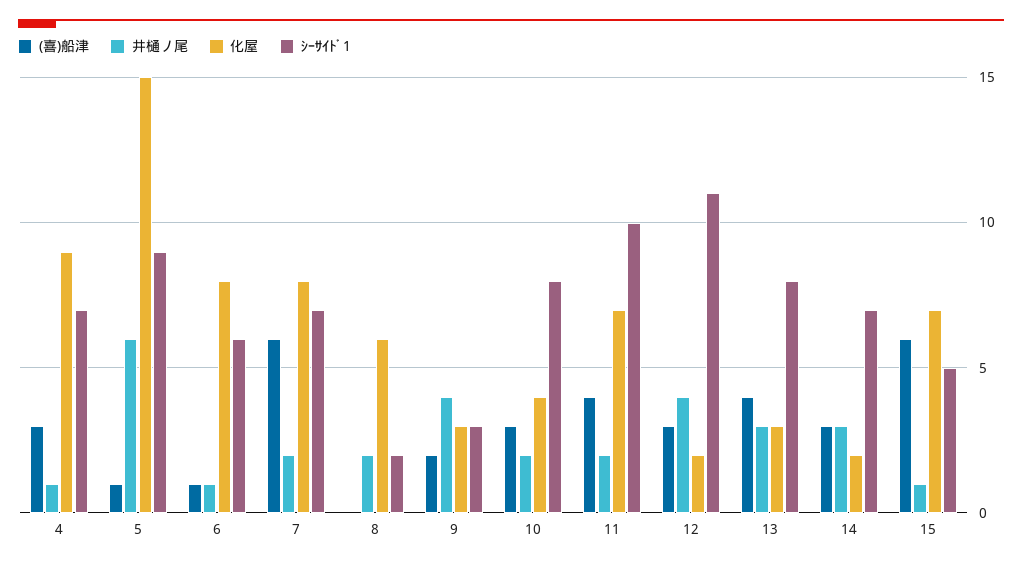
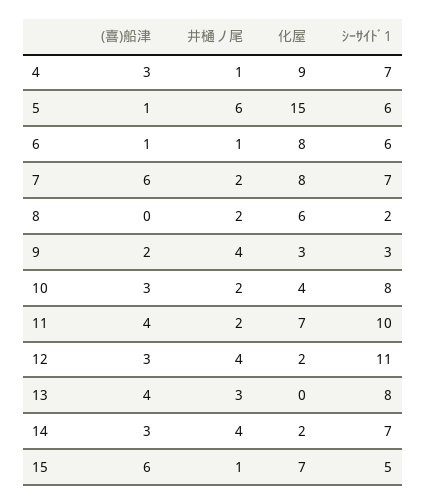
  {
    "(喜)船津": {
      "4": 3,
      "5": 1,
      "6": 1,
      "7": 6,
      "8": 0,
      "9": 2,
      "10": 3,
      "11": 4,
      "12": 3,
      "13": 4,
      "14": 3,
      "15": 6
    },
    "井樋ノ尾": {
      "4": 1,
      "5": 6,
      "6": 1,
      "7": 2,
      "8": 2,
      "9": 4,
      "10": 2,
      "11": 2,
      "12": 4,
      "13": 3,
-     "14": 3,
+     "14": 4,
      "15": 1
    },
    "化屋": {
      "4": 9,
      "5": 15,
      "6": 8,
      "7": 8,
      "8": 6,
      "9": 3,
      "10": 4,
      "11": 7,
      "12": 2,
-     "13": 3,
+     "13": 0,
      "14": 2,
      "15": 7
    },
    "ｼｰｻｲﾄﾞ1": {
      "4": 7,
-     "5": 9,
+     "5": 6,
      "6": 6,
      "7": 7,
      "8": 2,
      "9": 3,
      "10": 8,
      "11": 10,
      "12": 11,
      "13": 8,
      "14": 7,
      "15": 5
    }
  }

